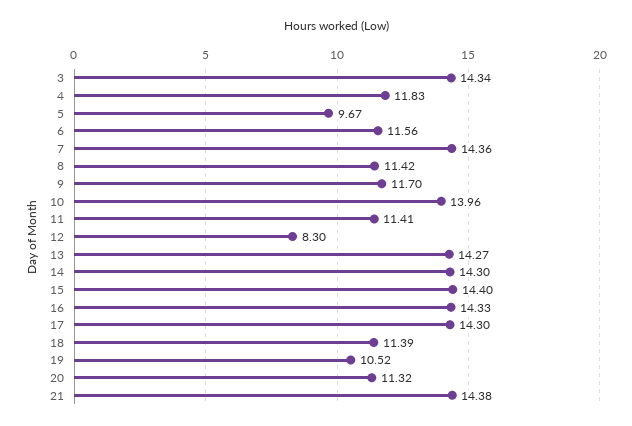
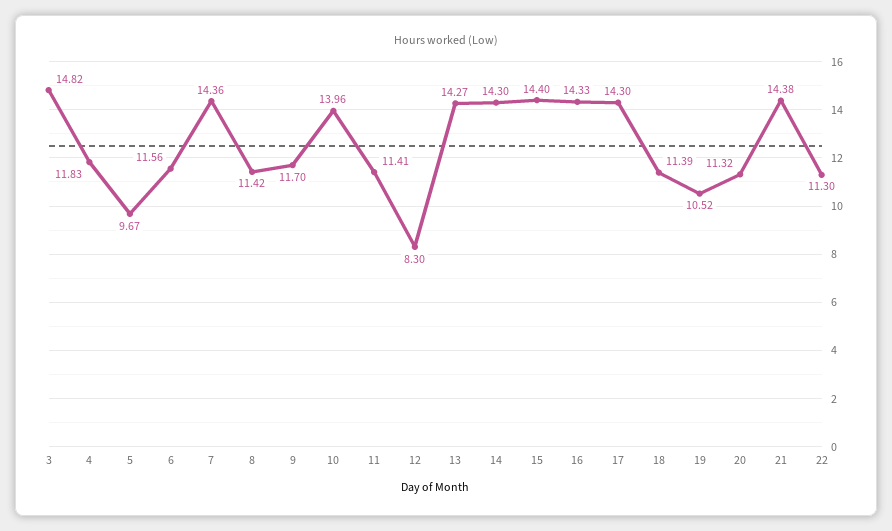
  {
-   "3": 14.34,
+   "3": 14.82,
    "4": 11.83,
    "5": 9.67,
    "6": 11.56,
    "7": 14.36,
    "8": 11.42,
    "9": 11.7,
    "10": 13.96,
    "11": 11.41,
    "12": 8.3,
    "13": 14.27,
    "14": 14.3,
    "15": 14.4,
    "16": 14.33,
    "17": 14.3,
    "18": 11.39,
    "19": 10.52,
    "20": 11.32,
-   "21": 14.38
+   "21": 14.38,
+   "22": 11.3
  }

